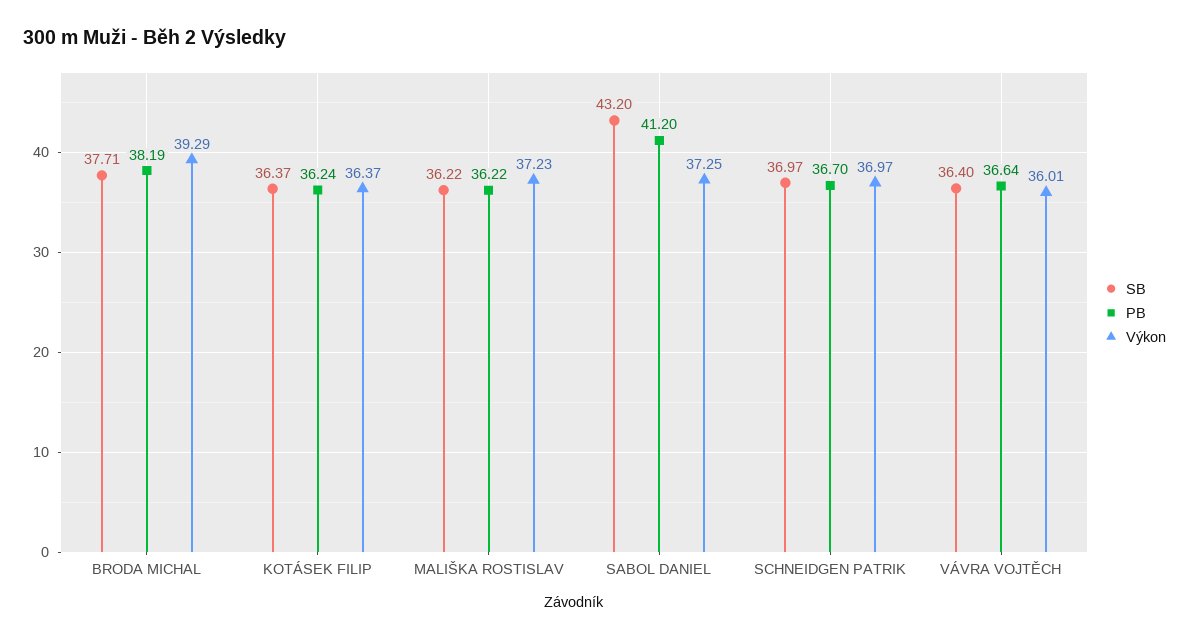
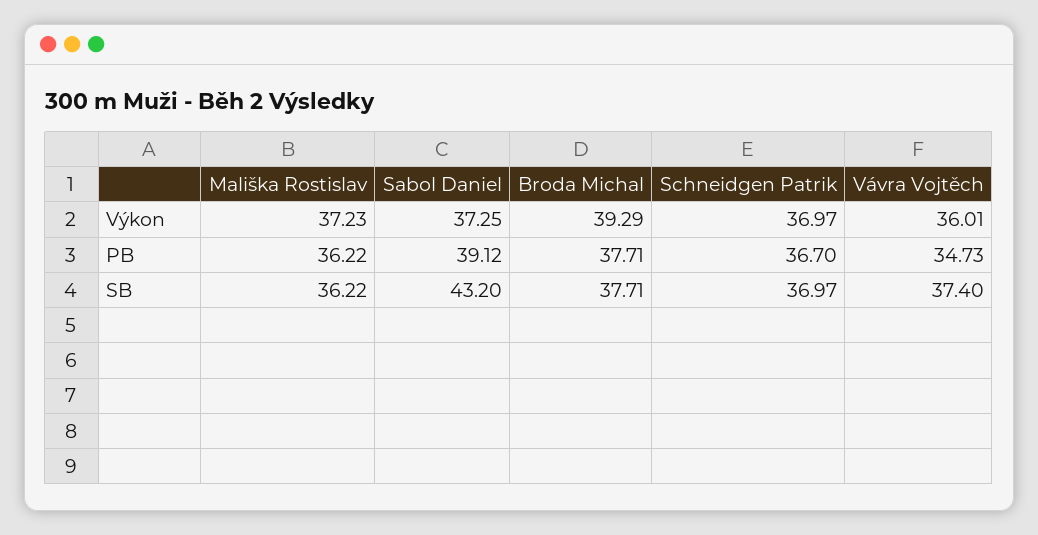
  {
    "SB": {
      "BRODA MICHAL": 37.71,
-     "KOTÁSEK FILIP": 36.37,
      "MALIŠKA ROSTISLAV": 36.22,
      "SABOL DANIEL": 43.2,
      "SCHNEIDGEN PATRIK": 36.97,
-     "VÁVRA VOJTĚCH": 36.4
+     "VÁVRA VOJTĚCH": 37.4
    },
    "PB": {
-     "BRODA MICHAL": 38.19,
+     "BRODA MICHAL": 37.71,
-     "KOTÁSEK FILIP": 36.24,
      "MALIŠKA ROSTISLAV": 36.22,
-     "SABOL DANIEL": 41.2,
+     "SABOL DANIEL": 39.12,
      "SCHNEIDGEN PATRIK": 36.7,
-     "VÁVRA VOJTĚCH": 36.64
+     "VÁVRA VOJTĚCH": 34.73
    },
    "Výkon": {
      "BRODA MICHAL": 39.29,
-     "KOTÁSEK FILIP": 36.37,
      "MALIŠKA ROSTISLAV": 37.23,
      "SABOL DANIEL": 37.25,
      "SCHNEIDGEN PATRIK": 36.97,
      "VÁVRA VOJTĚCH": 36.01
    }
  }

